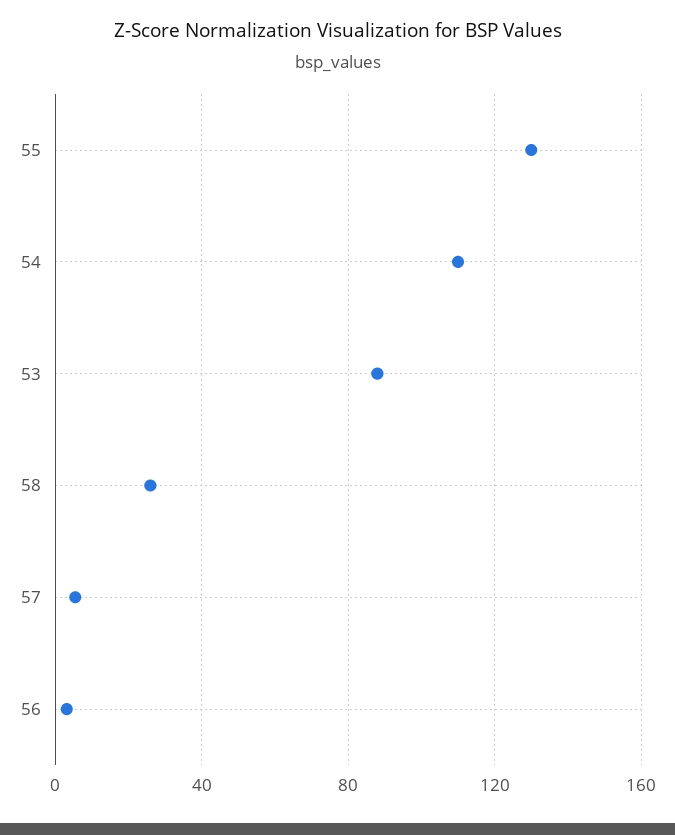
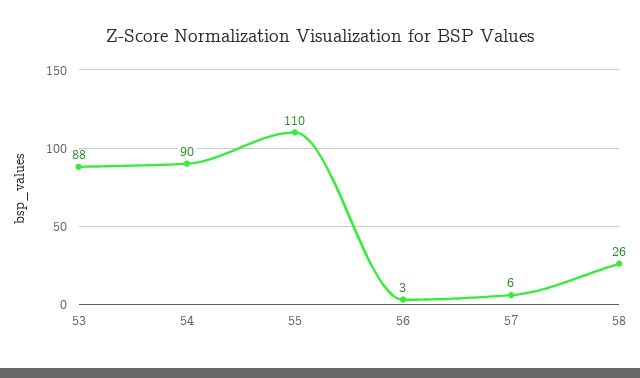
  {
-   "55": 130,
+   "55": 110,
-   "54": 110,
+   "54": 90,
    "53": 88,
    "58": 26,
    "57": 6,
    "56": 3
  }

